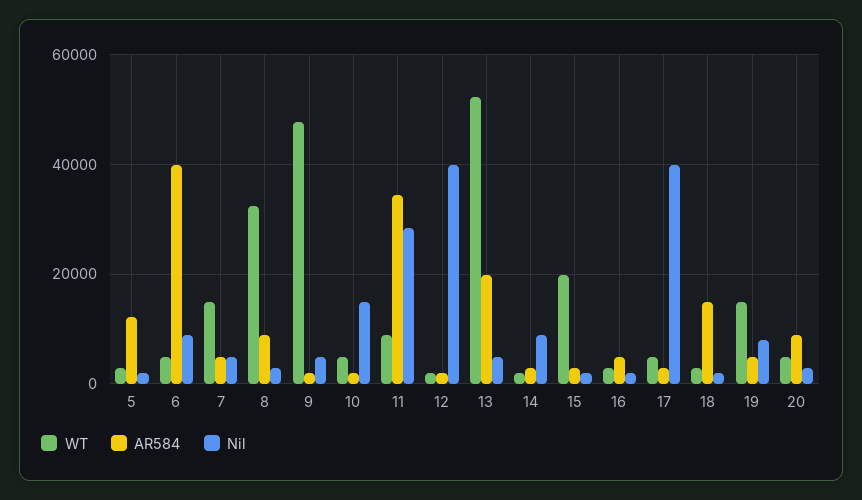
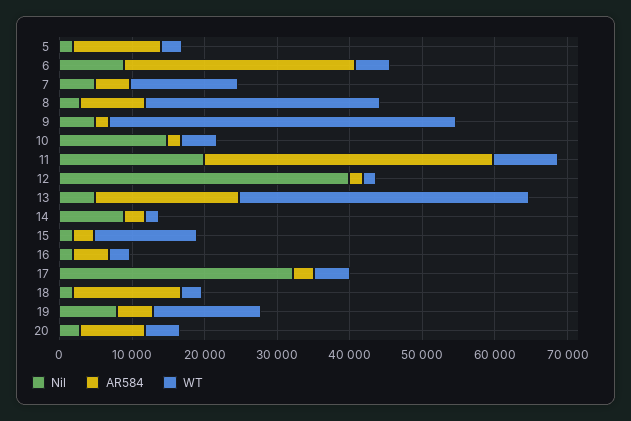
  {
    "WT": {
      "5": 2000,
      "6": 4000,
      "7": 14000,
      "8": 32000,
      "9": 48000,
      "10": 4000,
      "11": 8000,
      "12": 2000,
-     "13": 52000,
+     "13": 40000,
      "14": 2000,
-     "15": 20000,
+     "15": 14000,
      "16": 2000,
      "17": 4000,
      "18": 2000,
      "19": 14000,
      "20": 4000
    },
    "AR584": {
      "5": 12000,
-     "6": 40000,
+     "6": 32000,
      "7": 4000,
      "8": 8000,
      "9": 2000,
      "10": 2000,
-     "11": 34000,
+     "11": 40000,
      "12": 2000,
      "13": 20000,
      "14": 2000,
      "15": 2000,
      "16": 4000,
      "17": 2000,
      "18": 14000,
      "19": 4000,
      "20": 8000
    },
    "Nil": {
      "5": 2000,
      "6": 8000,
      "7": 4000,
      "8": 2000,
      "9": 4000,
      "10": 14000,
-     "11": 28000,
+     "11": 20000,
      "12": 40000,
      "13": 4000,
      "14": 8000,
      "15": 2000,
      "16": 2000,
-     "17": 40000,
+     "17": 32000,
      "18": 2000,
      "19": 8000,
      "20": 2000
    }
  }

